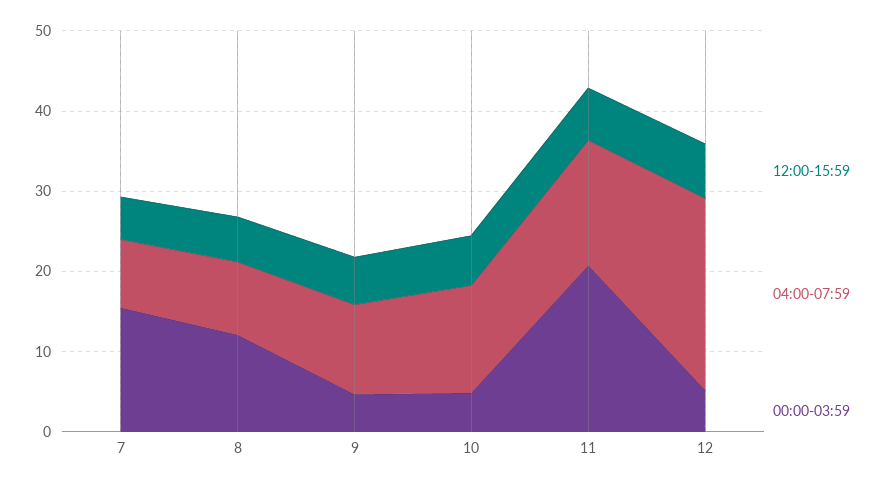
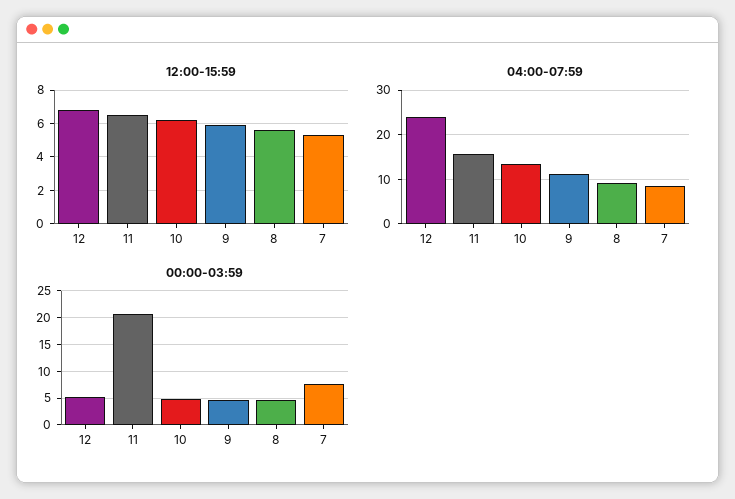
  {
    "12:00-15:59": {
      "7": 5.5,
      "8": 5.5,
      "9": 6,
      "10": 6,
      "11": 6.5,
      "12": 7
    },
    "04:00-07:59": {
      "7": 8,
      "8": 10,
      "9": 12,
      "10": 14,
      "11": 16,
      "12": 24
    },
    "00:00-03:59": {
-     "7": 16,
+     "7": 7.5,
-     "8": 12,
+     "8": 5,
      "9": 4,
      "10": 4,
      "11": 20,
      "12": 6
    }
  }

